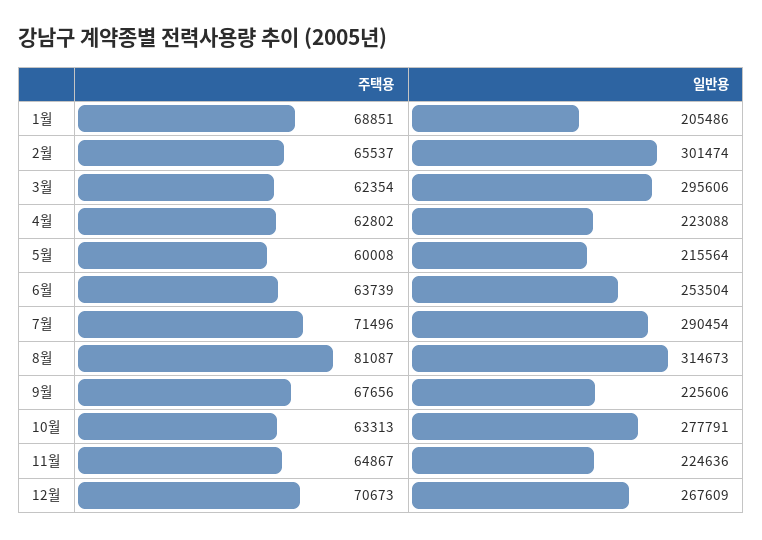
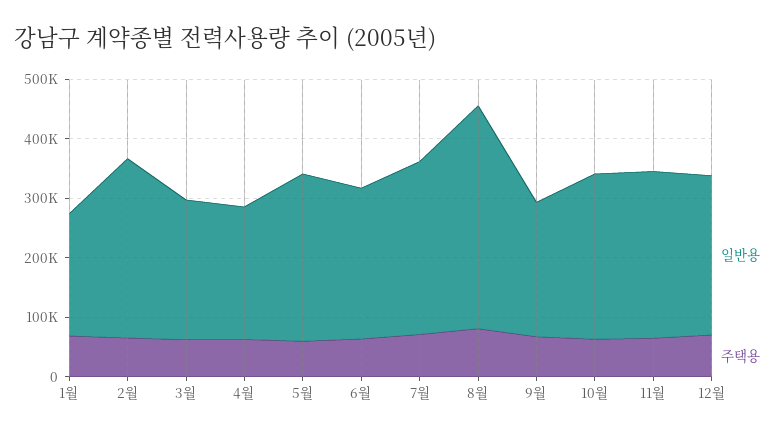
  {
    "주택용": {
      "1월": 68851,
      "2월": 65537,
      "3월": 62354,
      "4월": 62802,
      "5월": 60008,
      "6월": 63739,
      "7월": 71496,
      "8월": 81087,
      "9월": 67656,
      "10월": 63313,
      "11월": 64867,
      "12월": 70673
    },
    "일반용": {
      "1월": 205486,
      "2월": 301474,
-     "3월": 295606,
+     "3월": 240000,
      "4월": 223088,
-     "5월": 215564,
+     "5월": 280000,
      "6월": 253504,
      "7월": 290454,
-     "8월": 314673,
+     "8월": 380000,
      "9월": 225606,
      "10월": 277791,
-     "11월": 224636,
+     "11월": 280000,
      "12월": 267609
    }
  }

